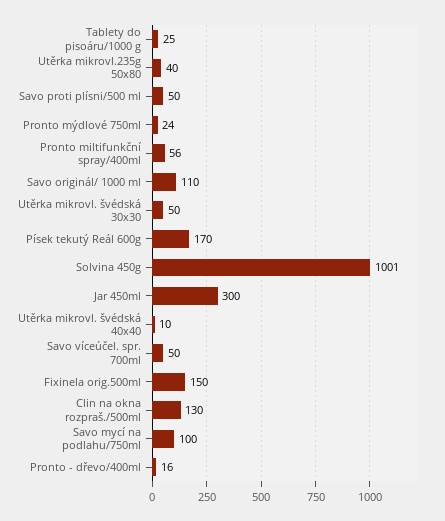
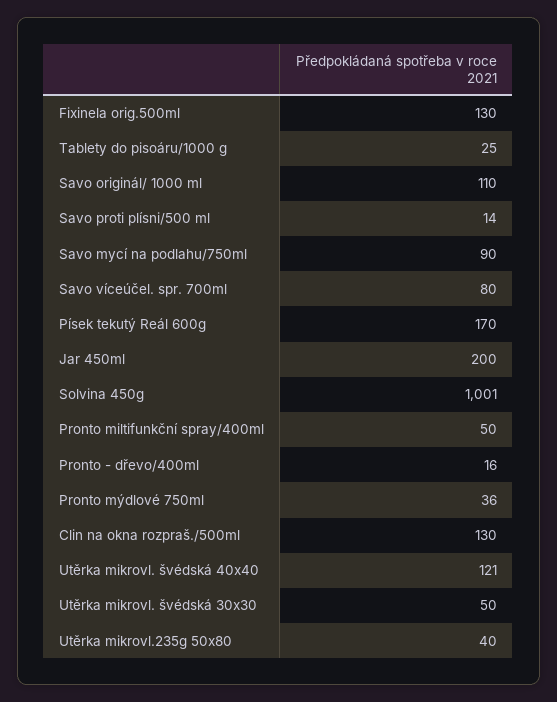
  {
    "Tablety do pisoáru/1000 g": 25,
    "Utěrka mikrovl.235g 50x80": 40,
-   "Savo proti plísni/500 ml": 50,
+   "Savo proti plísni/500 ml": 14,
-   "Pronto mýdlové 750ml": 24,
+   "Pronto mýdlové 750ml": 36,
-   "Pronto miltifunkční spray/400ml": 56,
+   "Pronto miltifunkční spray/400ml": 50,
    "Savo originál/ 1000 ml": 110,
    "Utěrka mikrovl. švédská 30x30": 50,
    "Písek tekutý Reál 600g": 170,
    "Solvina 450g": 1001,
-   "Jar 450ml": 300,
+   "Jar 450ml": 200,
-   "Utěrka mikrovl. švédská 40x40": 10,
+   "Utěrka mikrovl. švédská 40x40": 121,
-   "Savo víceúčel. spr. 700ml": 50,
+   "Savo víceúčel. spr. 700ml": 80,
-   "Fixinela orig.500ml": 150,
+   "Fixinela orig.500ml": 130,
    "Clin na okna rozpraš./500ml": 130,
-   "Savo mycí na podlahu/750ml": 100,
+   "Savo mycí na podlahu/750ml": 90,
    "Pronto - dřevo/400ml": 16
  }

